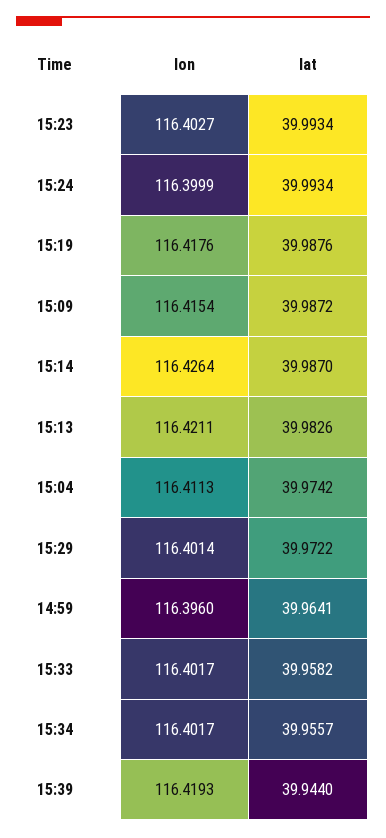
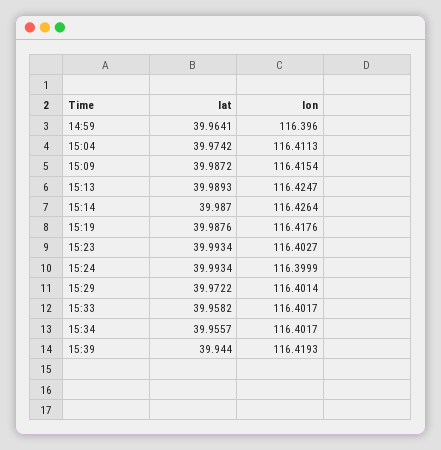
  {
    "lon": {
      "15:23": 116.4027,
      "15:24": 116.3999,
      "15:19": 116.4176,
      "15:09": 116.4154,
      "15:14": 116.4264,
-     "15:13": 116.4211,
+     "15:13": 116.4247,
      "15:04": 116.4113,
      "15:29": 116.4014,
      "14:59": 116.396,
      "15:33": 116.4017,
      "15:34": 116.4017,
      "15:39": 116.4193
    },
    "lat": {
      "15:23": 39.9934,
      "15:24": 39.9934,
      "15:19": 39.9876,
      "15:09": 39.9872,
      "15:14": 39.987,
-     "15:13": 39.9826,
+     "15:13": 39.9893,
      "15:04": 39.9742,
      "15:29": 39.9722,
      "14:59": 39.9641,
      "15:33": 39.9582,
      "15:34": 39.9557,
      "15:39": 39.944
    }
  }

